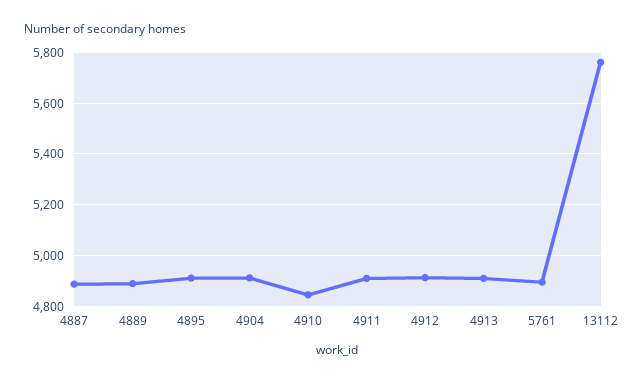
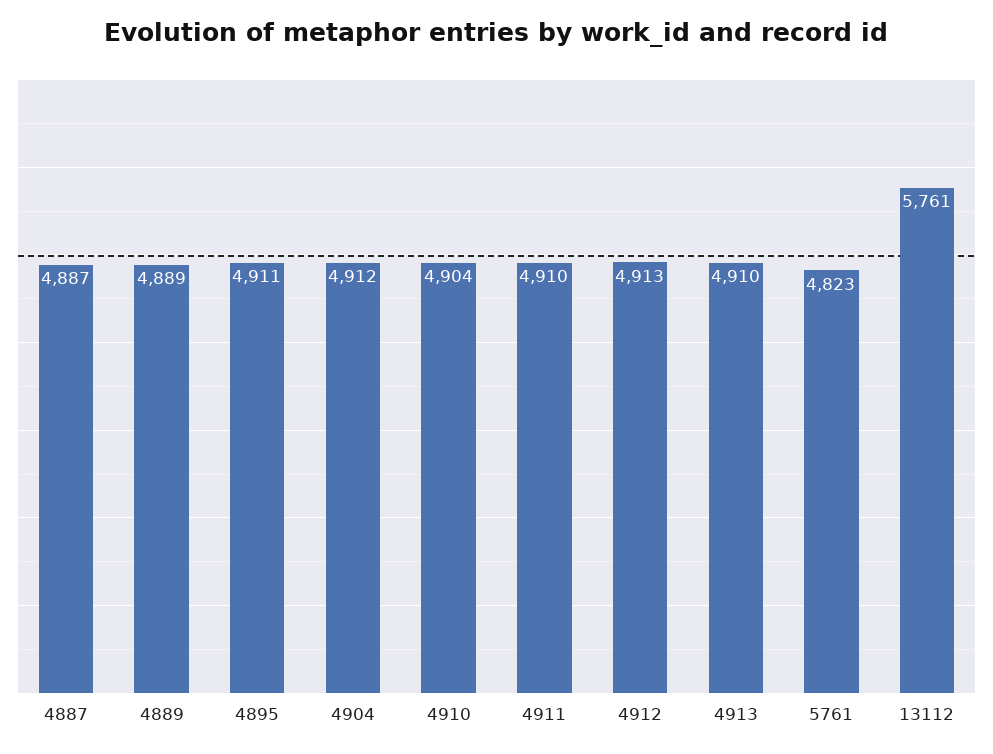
  {
    "4887": 4887,
    "4889": 4889,
    "4895": 4911,
    "4904": 4912,
-   "4910": 4850,
+   "4910": 4904,
    "4911": 4910,
    "4912": 4913,
    "4913": 4910,
-   "5761": 4900,
+   "5761": 4823,
    "13112": 5761
  }

